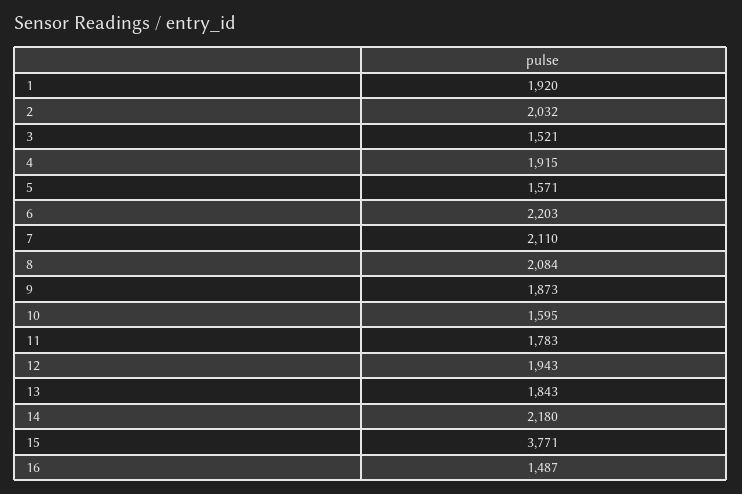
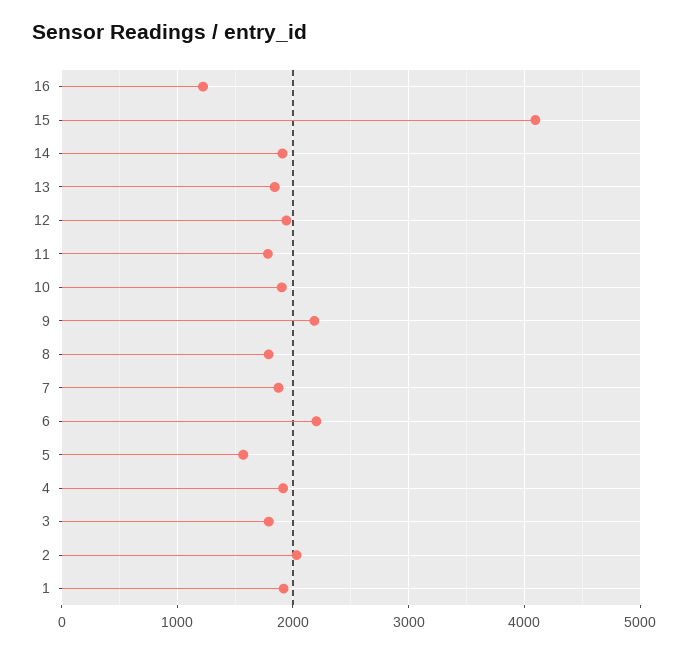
  {
    "1": 1920,
    "2": 2032,
-   "3": 1521,
+   "3": 1800,
    "4": 1915,
    "5": 1571,
    "6": 2203,
-   "7": 2110,
+   "7": 1900,
-   "8": 2084,
+   "8": 1800,
-   "9": 1873,
+   "9": 2200,
-   "10": 1595,
+   "10": 1900,
    "11": 1783,
    "12": 1943,
    "13": 1843,
-   "14": 2180,
+   "14": 1900,
-   "15": 3771,
+   "15": 4100,
-   "16": 1487
+   "16": 1200
  }

